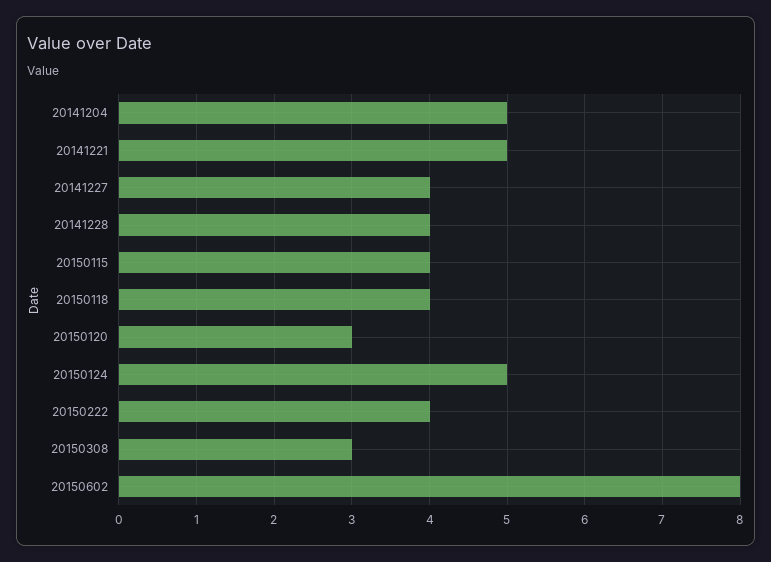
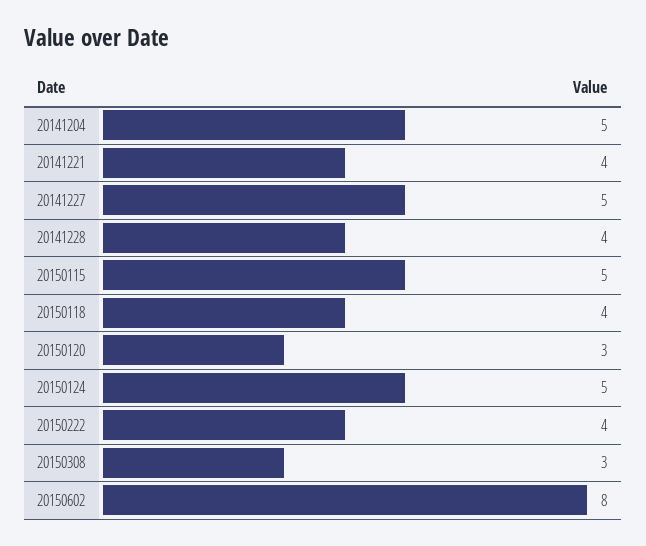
  {
    "20141204": 5,
-   "20141221": 5,
+   "20141221": 4,
-   "20141227": 4,
+   "20141227": 5,
    "20141228": 4,
-   "20150115": 4,
+   "20150115": 5,
    "20150118": 4,
    "20150120": 3,
    "20150124": 5,
    "20150222": 4,
    "20150308": 3,
    "20150602": 8
  }

